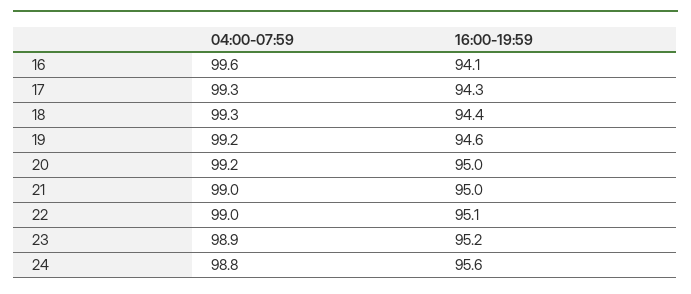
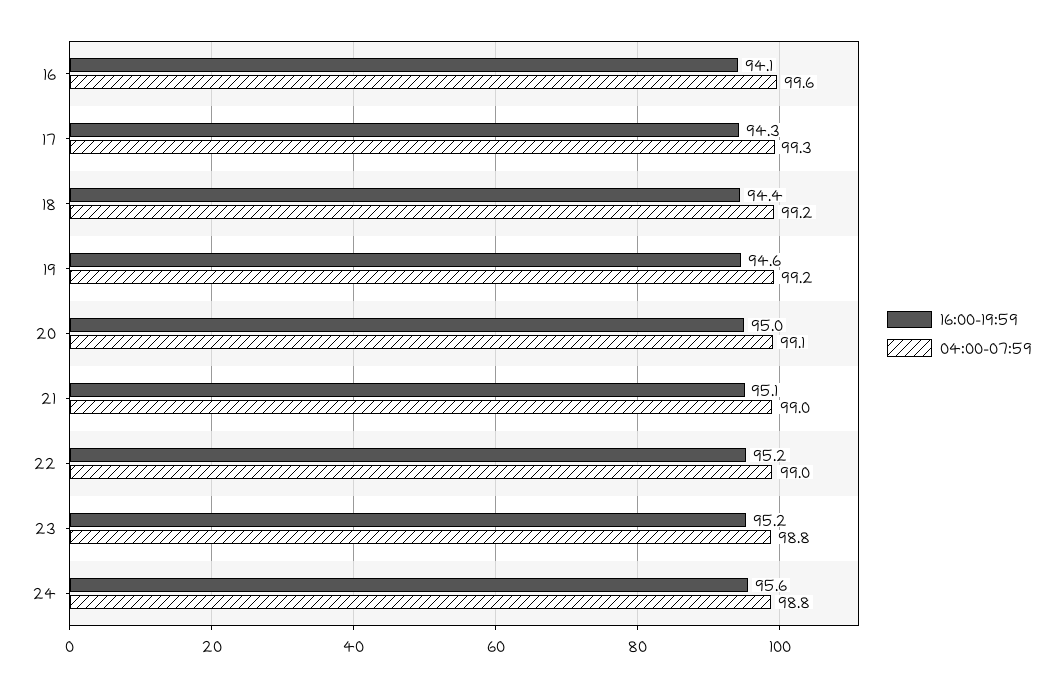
  {
    "04:00-07:59": {
      "16": 99.6,
      "17": 99.3,
-     "18": 99.3,
+     "18": 99.2,
      "19": 99.2,
-     "20": 99.2,
+     "20": 99.1,
      "21": 99,
      "22": 99,
-     "23": 98.9,
+     "23": 98.8,
      "24": 98.8
    },
    "16:00-19:59": {
      "16": 94.1,
      "17": 94.3,
      "18": 94.4,
      "19": 94.6,
      "20": 95,
-     "21": 95,
+     "21": 95.1,
-     "22": 95.1,
+     "22": 95.2,
      "23": 95.2,
      "24": 95.6
    }
  }

